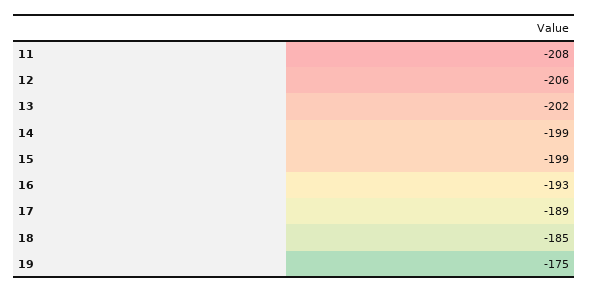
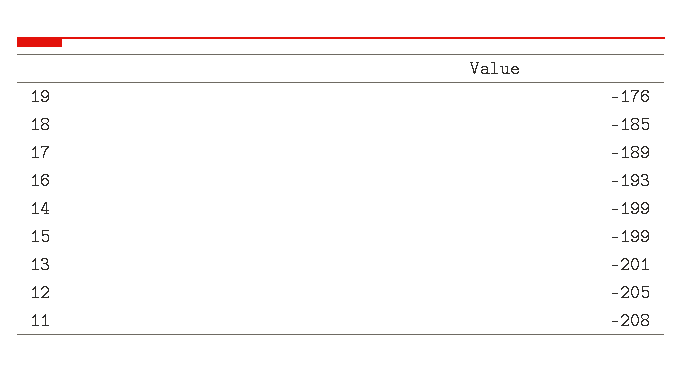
  {
    "11": -208,
-   "12": -206,
+   "12": -205,
-   "13": -202,
+   "13": -201,
    "14": -199,
    "15": -199,
    "16": -193,
    "17": -189,
    "18": -185,
-   "19": -175
+   "19": -176
  }

